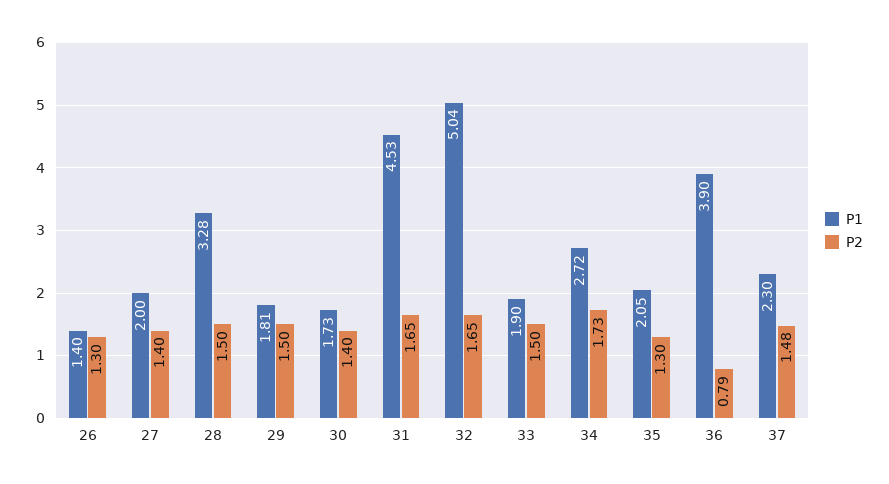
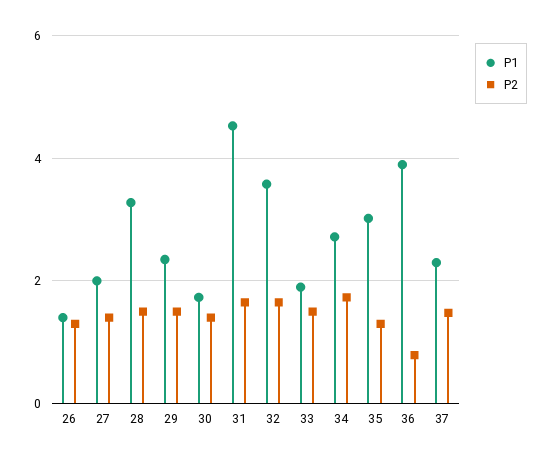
  {
    "P1": {
      "26": 1.4,
      "27": 2,
      "28": 3.28,
-     "29": 1.81,
+     "29": 2.4,
      "30": 1.73,
      "31": 4.53,
-     "32": 5.04,
+     "32": 3.6,
      "33": 1.9,
      "34": 2.72,
-     "35": 2.05,
+     "35": 3,
      "36": 3.9,
      "37": 2.3
    },
    "P2": {
      "26": 1.3,
      "27": 1.4,
      "28": 1.5,
      "29": 1.5,
      "30": 1.4,
      "31": 1.65,
      "32": 1.65,
      "33": 1.5,
      "34": 1.73,
      "35": 1.3,
      "36": 0.79,
      "37": 1.48
    }
  }

